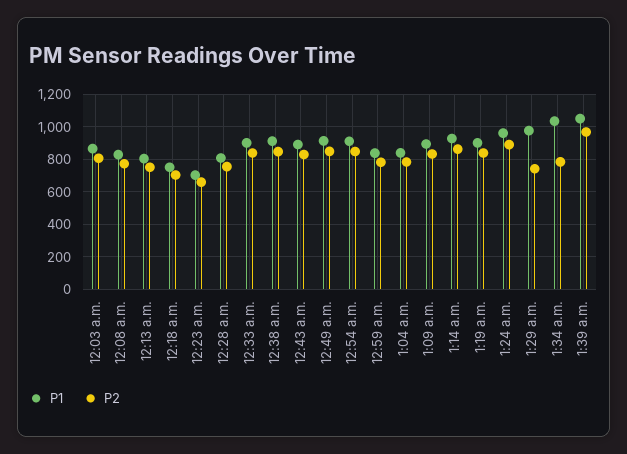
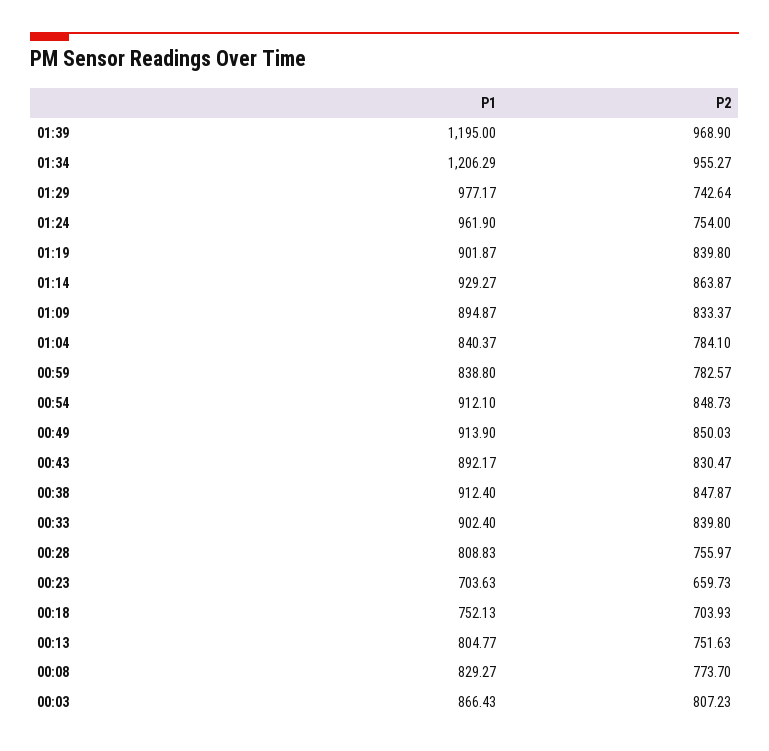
  {
    "P1": {
      "12:03 a.m.": 866.43,
      "12:08 a.m.": 829.27,
      "12:13 a.m.": 804.77,
      "12:18 a.m.": 752.13,
      "12:23 a.m.": 703.63,
      "12:28 a.m.": 808.83,
      "12:33 a.m.": 902.4,
      "12:38 a.m.": 912.4,
      "12:43 a.m.": 892.17,
      "12:49 a.m.": 913.9,
      "12:54 a.m.": 912.1,
      "12:59 a.m.": 838.8,
      "1:04 a.m.": 840.37,
      "1:09 a.m.": 894.87,
      "1:14 a.m.": 929.27,
      "1:19 a.m.": 901.87,
      "1:24 a.m.": 961.9,
      "1:29 a.m.": 977.17,
-     "1:34 a.m.": 1050,
+     "1:34 a.m.": 1206.29,
-     "1:39 a.m.": 1050
+     "1:39 a.m.": 1195
    },
    "P2": {
      "12:03 a.m.": 807.23,
      "12:08 a.m.": 773.7,
      "12:13 a.m.": 751.63,
      "12:18 a.m.": 703.93,
      "12:23 a.m.": 659.73,
      "12:28 a.m.": 755.97,
      "12:33 a.m.": 839.8,
      "12:38 a.m.": 847.87,
      "12:43 a.m.": 830.47,
      "12:49 a.m.": 850.03,
      "12:54 a.m.": 848.73,
      "12:59 a.m.": 782.57,
      "1:04 a.m.": 784.1,
      "1:09 a.m.": 833.37,
      "1:14 a.m.": 863.87,
      "1:19 a.m.": 839.8,
-     "1:24 a.m.": 900,
+     "1:24 a.m.": 754,
      "1:29 a.m.": 742.64,
-     "1:34 a.m.": 800,
+     "1:34 a.m.": 955.27,
      "1:39 a.m.": 968.9
    }
  }

